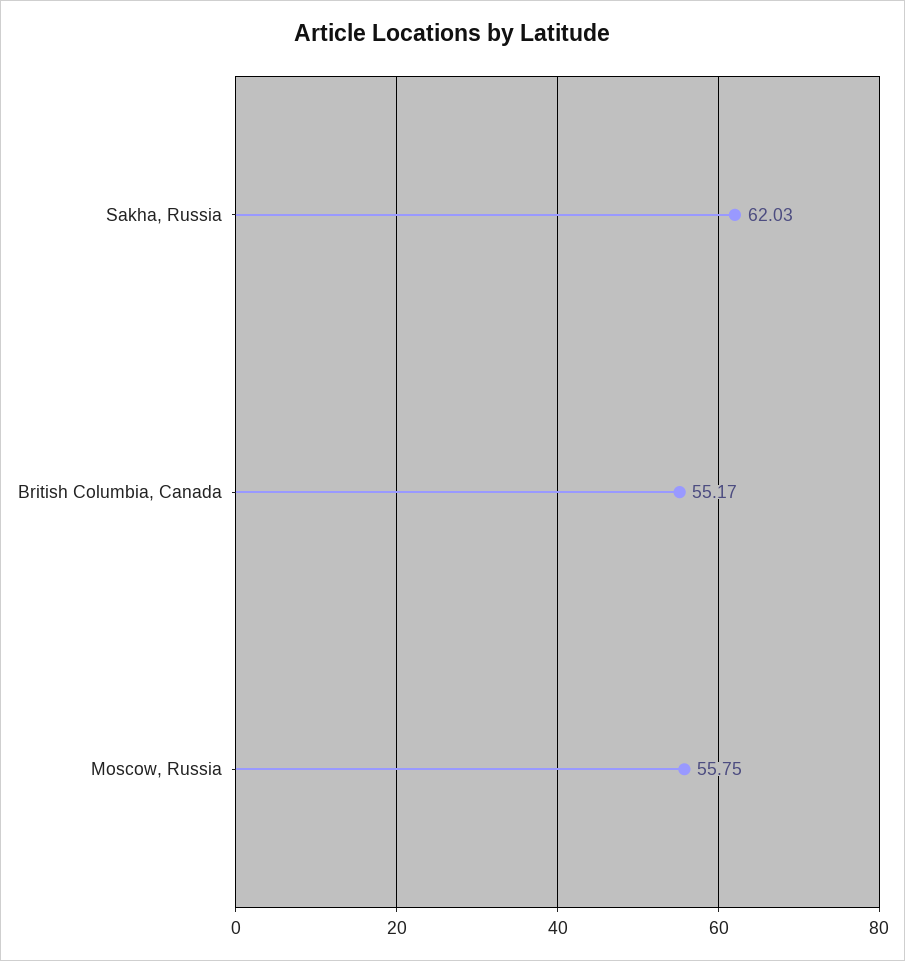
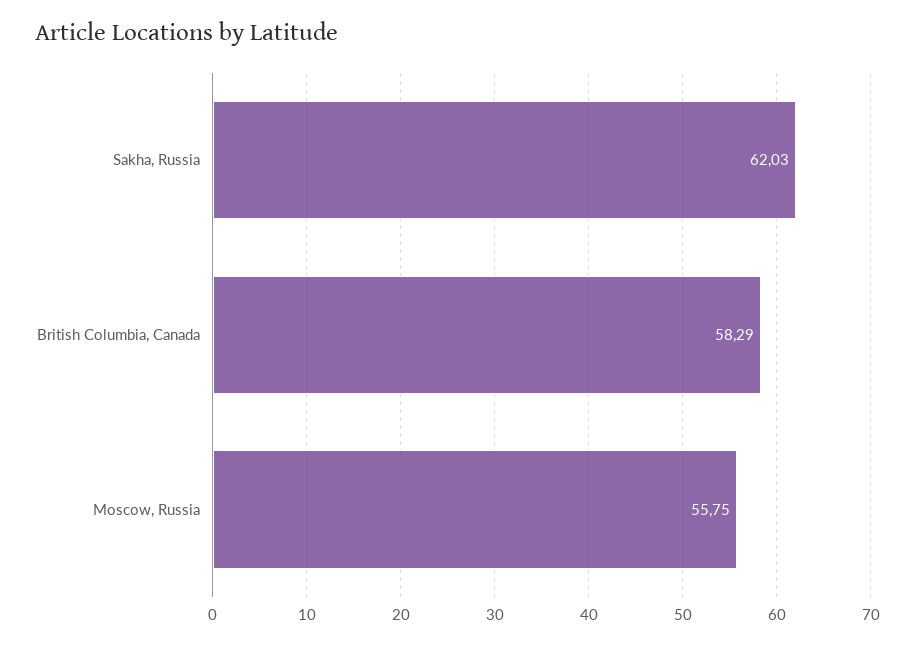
  {
    "Sakha, Russia": 62.03,
-   "British Columbia, Canada": 55.17,
+   "British Columbia, Canada": 58.29,
    "Moscow, Russia": 55.75
  }

